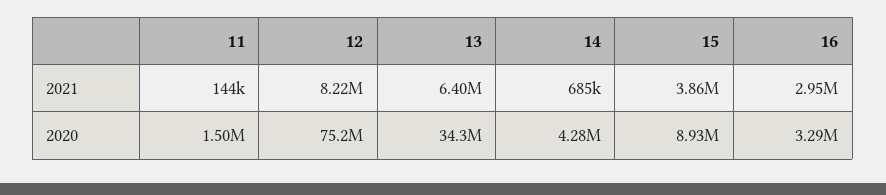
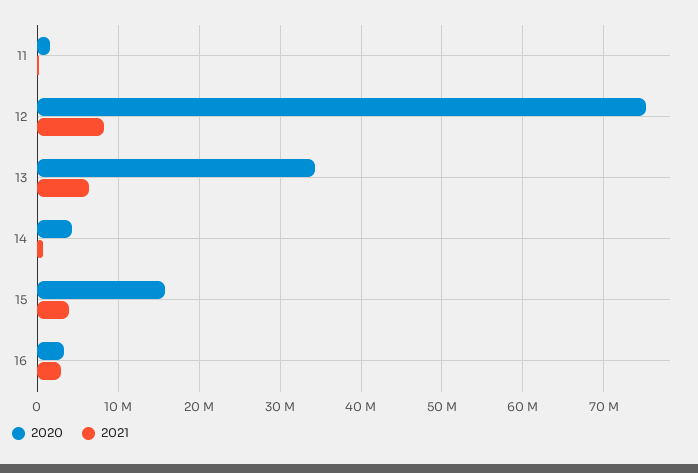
  {
    "2021": {
      "11": 144000,
      "12": 8220000,
      "13": 6400000,
      "14": 685000,
      "15": 3860000,
      "16": 2950000
    },
    "2020": {
      "11": 1500000,
      "12": 75200000,
      "13": 34300000,
      "14": 4280000,
-     "15": 8930000,
+     "15": 16000000,
      "16": 3290000
    }
  }

